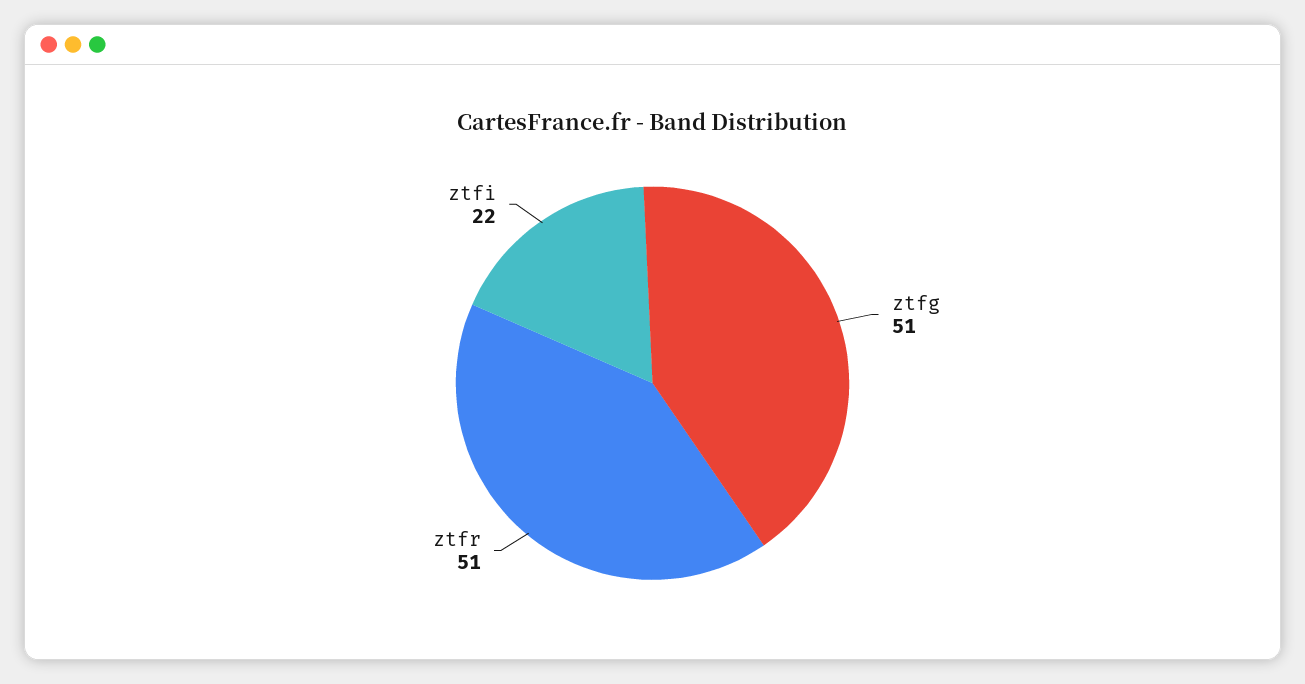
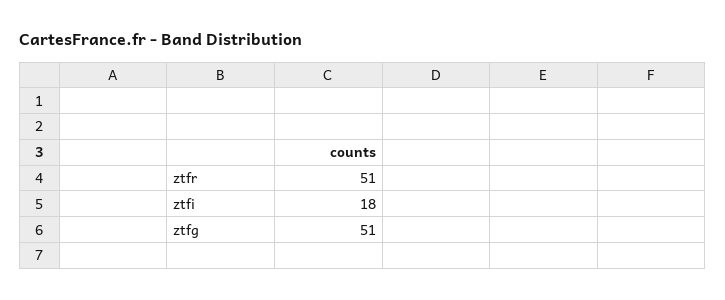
  {
    "ztfg": 51,
    "ztfr": 51,
-   "ztfi": 22
+   "ztfi": 18
  }

